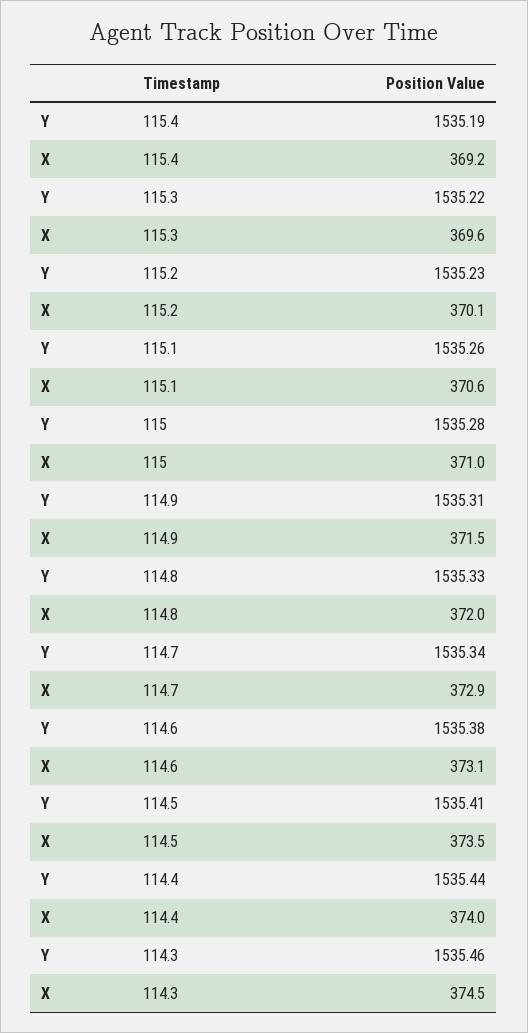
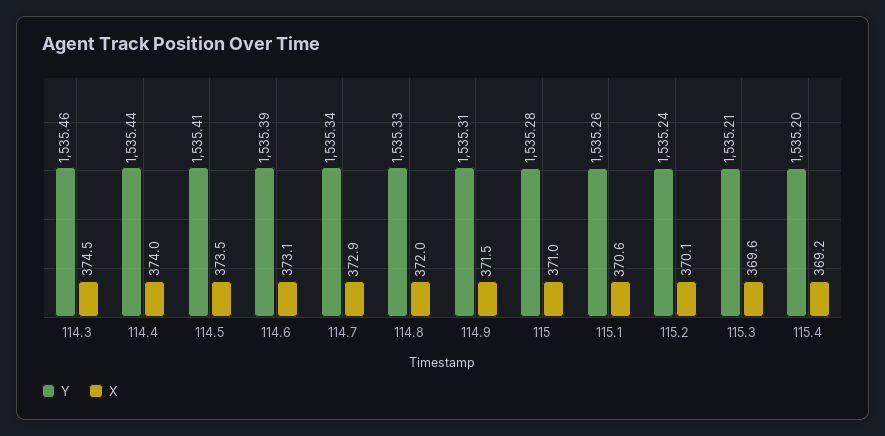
  {
    "Y": {
-     "115.4": 1535.19,
+     "115.4": 1535.2,
-     "115.3": 1535.22,
+     "115.3": 1535.21,
-     "115.2": 1535.23,
+     "115.2": 1535.24,
      "115.1": 1535.26,
      "115": 1535.28,
      "114.9": 1535.31,
      "114.8": 1535.33,
      "114.7": 1535.34,
-     "114.6": 1535.38,
+     "114.6": 1535.39,
      "114.5": 1535.41,
      "114.4": 1535.44,
      "114.3": 1535.46
    },
    "X": {
      "115.4": 369.2,
      "115.3": 369.6,
      "115.2": 370.1,
      "115.1": 370.6,
      "115": 371,
      "114.9": 371.5,
      "114.8": 372,
      "114.7": 372.9,
      "114.6": 373.1,
      "114.5": 373.5,
      "114.4": 374,
      "114.3": 374.5
    }
  }

